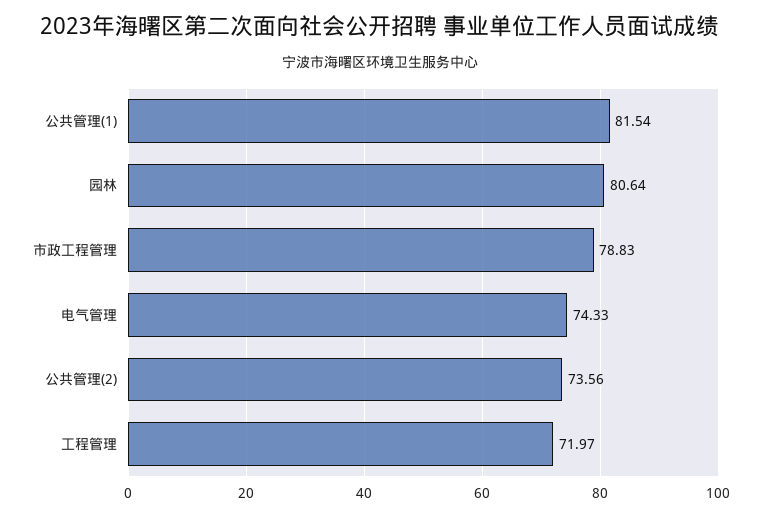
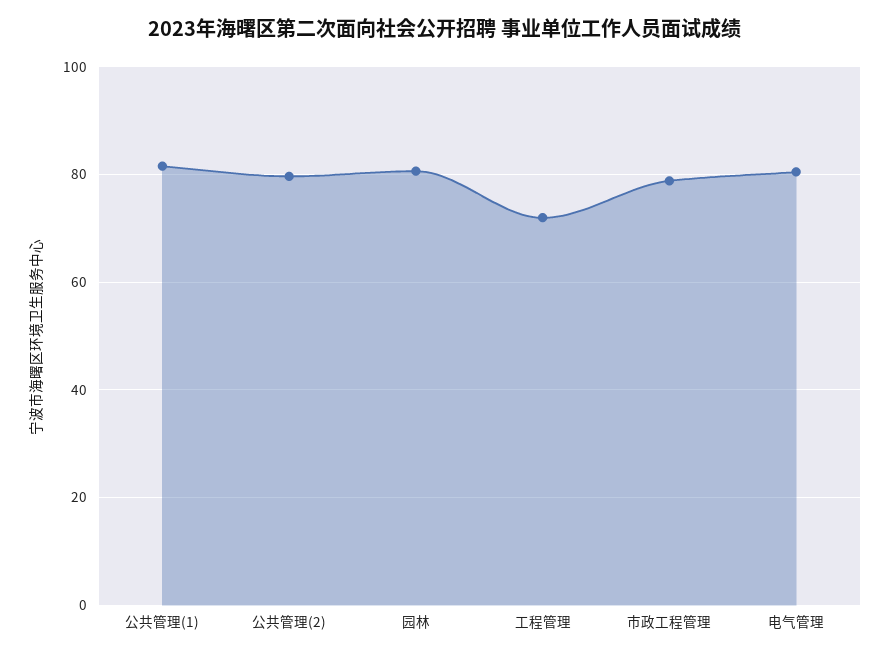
  {
    "公共管理(1)": 81.54,
    "园林": 80.64,
    "市政工程管理": 78.83,
-   "电气管理": 74.33,
+   "电气管理": 80,
-   "公共管理(2)": 73.56,
+   "公共管理(2)": 80,
    "工程管理": 71.97
  }

